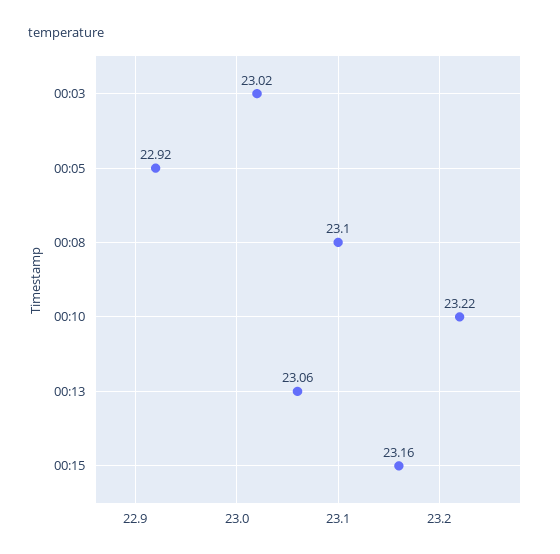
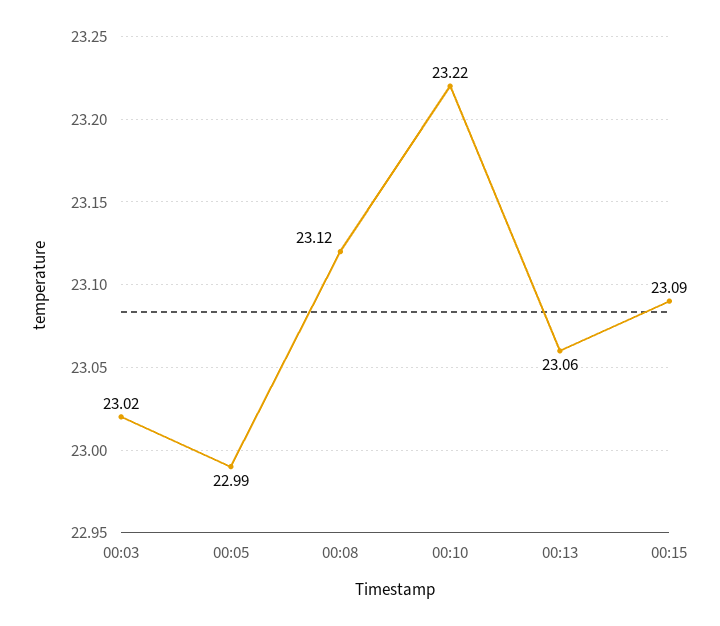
  {
    "00:03": 23.02,
-   "00:05": 22.92,
+   "00:05": 22.99,
-   "00:08": 23.1,
+   "00:08": 23.12,
    "00:10": 23.22,
    "00:13": 23.06,
-   "00:15": 23.16
+   "00:15": 23.09
  }

